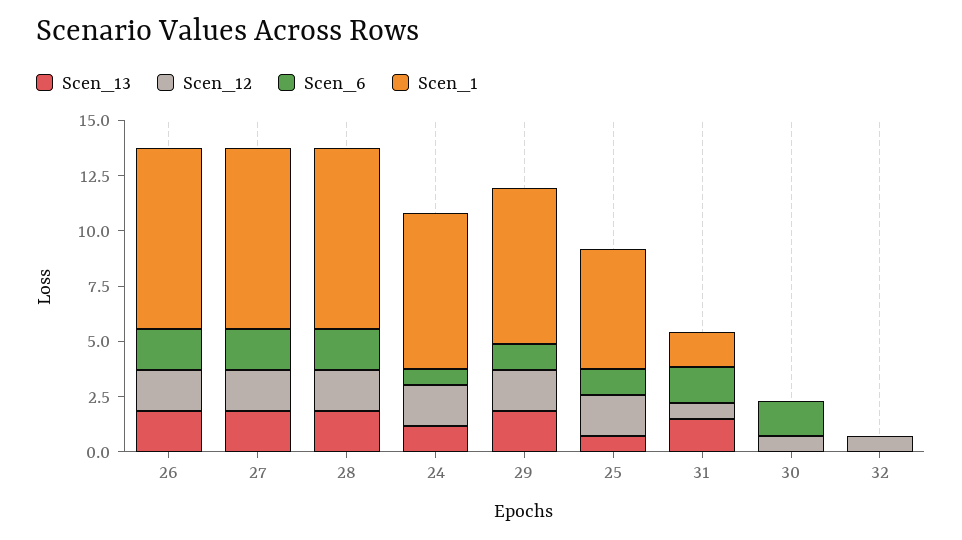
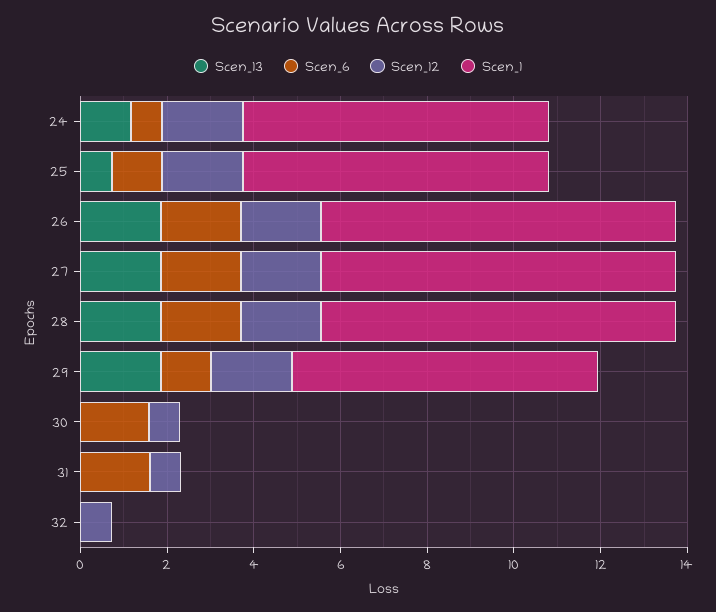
  {
    "Scen_13": {
      "26": 2,
      "27": 2,
      "28": 2,
      "24": 1,
      "29": 2,
      "25": 0.5,
-     "31": 1.5,
+     "31": 0,
      "30": 0,
      "32": 0
    },
    "Scen_12": {
      "26": 2,
      "27": 2,
      "28": 2,
      "24": 2,
      "29": 2,
      "25": 2,
      "31": 0.5,
      "30": 0.5,
      "32": 0.5
    },
    "Scen_6": {
      "26": 2,
      "27": 2,
      "28": 2,
      "24": 0.5,
      "29": 1,
      "25": 1,
      "31": 1.5,
      "30": 1.5,
      "32": 0
    },
    "Scen_1": {
      "26": 8,
      "27": 8,
      "28": 8,
      "24": 7,
      "29": 7,
-     "25": 5.5,
+     "25": 7,
-     "31": 1.5,
+     "31": 0,
      "30": 0,
      "32": 0
    }
  }

